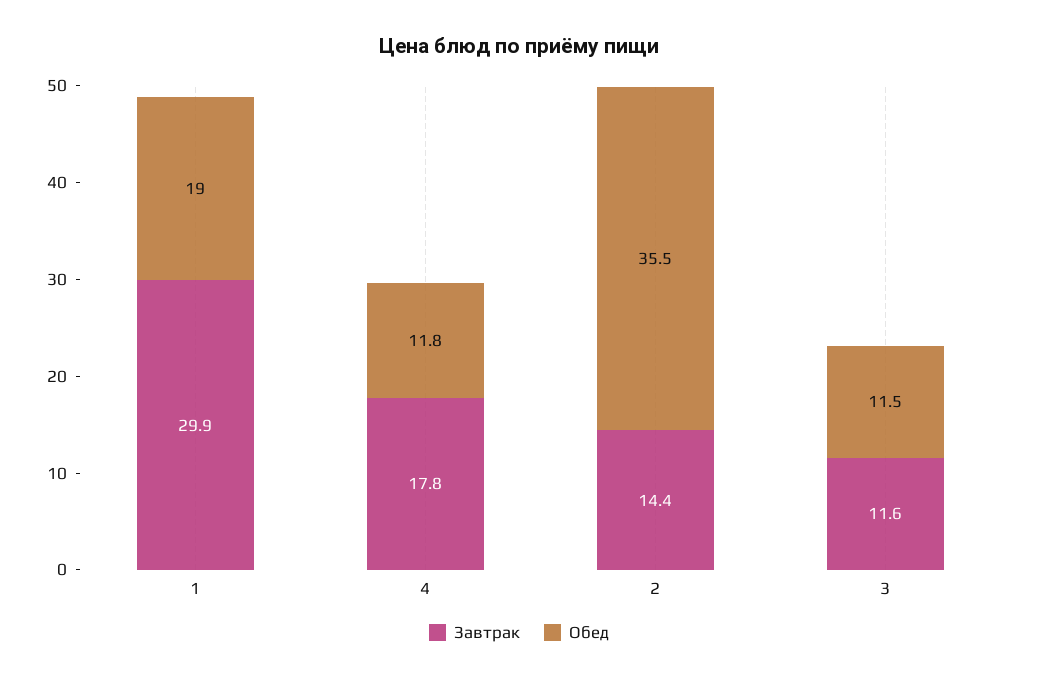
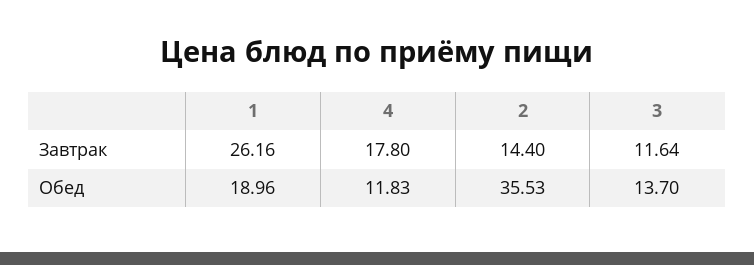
  {
    "Завтрак": {
-     "1": 29.9,
+     "1": 26.16,
      "4": 17.8,
      "2": 14.4,
      "3": 11.64
    },
    "Обед": {
      "1": 18.96,
      "4": 11.83,
      "2": 35.53,
-     "3": 11.5
+     "3": 13.7
    }
  }

